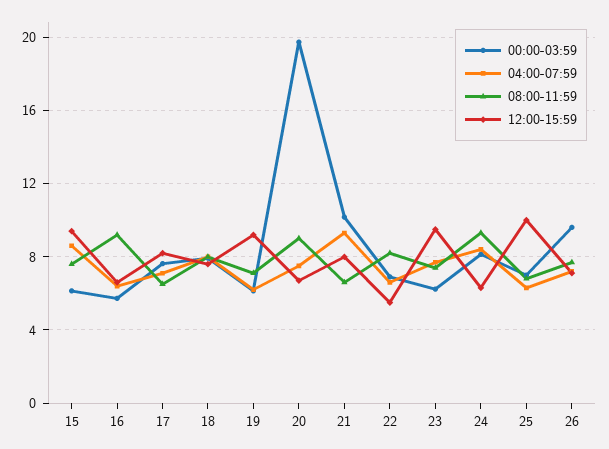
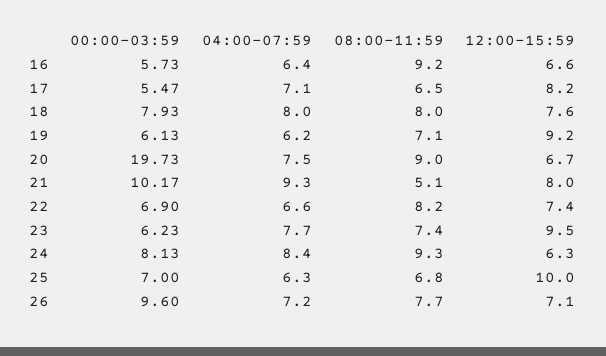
  {
    "00:00-03:59": {
-     "15": 6,
      "16": 5.73,
-     "17": 7.5,
+     "17": 5.47,
      "18": 7.93,
      "19": 6.13,
      "20": 19.73,
      "21": 10.17,
      "22": 6.9,
      "23": 6.23,
      "24": 8.13,
      "25": 7,
      "26": 9.6
    },
    "04:00-07:59": {
-     "15": 8.5,
      "16": 6.4,
      "17": 7.1,
      "18": 8,
      "19": 6.2,
      "20": 7.5,
      "21": 9.3,
      "22": 6.6,
      "23": 7.7,
      "24": 8.4,
      "25": 6.3,
      "26": 7.2
    },
    "08:00-11:59": {
-     "15": 7.5,
      "16": 9.2,
      "17": 6.5,
      "18": 8,
      "19": 7.1,
      "20": 9,
-     "21": 6.5,
+     "21": 5.1,
      "22": 8.2,
      "23": 7.4,
      "24": 9.3,
      "25": 6.8,
      "26": 7.7
    },
    "12:00-15:59": {
-     "15": 9.5,
      "16": 6.6,
      "17": 8.2,
      "18": 7.6,
      "19": 9.2,
      "20": 6.7,
      "21": 8,
-     "22": 5.5,
+     "22": 7.4,
      "23": 9.5,
      "24": 6.3,
      "25": 10,
      "26": 7.1
    }
  }

